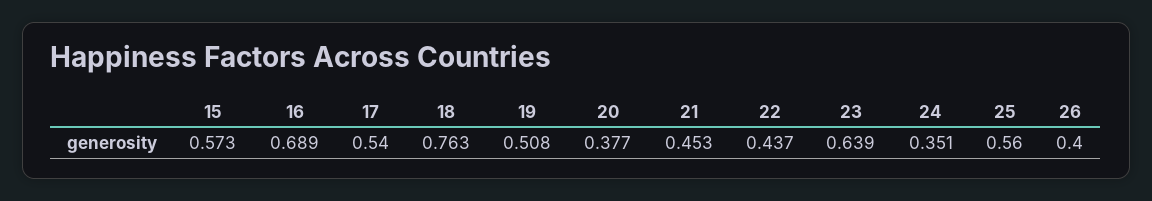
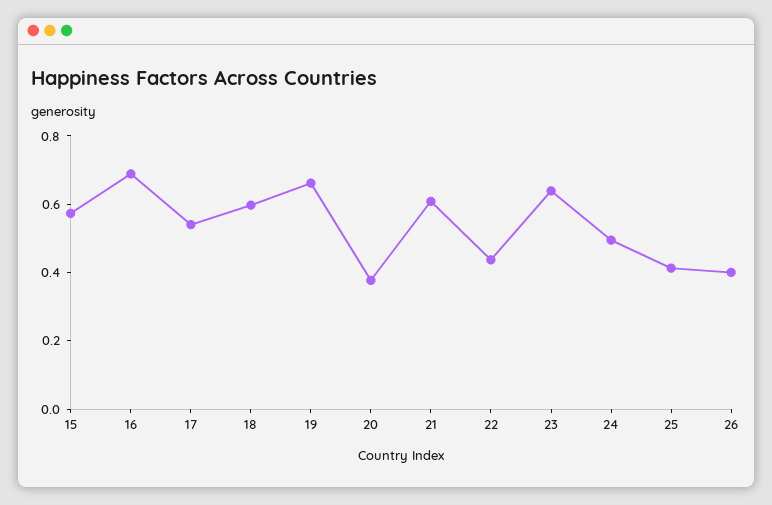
  {
    "15": 0.573,
    "16": 0.689,
    "17": 0.54,
-   "18": 0.763,
+   "18": 0.6,
-   "19": 0.508,
+   "19": 0.65,
    "20": 0.377,
-   "21": 0.453,
+   "21": 0.6,
    "22": 0.437,
    "23": 0.639,
-   "24": 0.351,
+   "24": 0.5,
-   "25": 0.56,
+   "25": 0.4,
    "26": 0.4
  }

